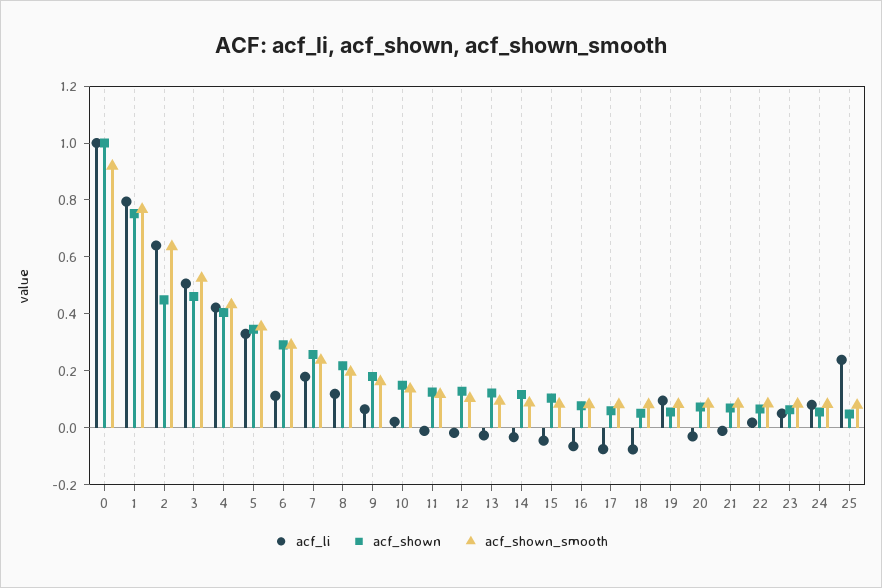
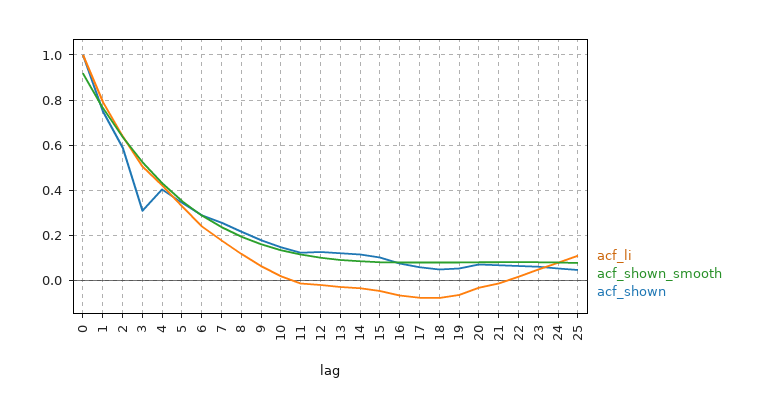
  {
    "acf_li": {
      "0": 1,
      "1": 0.8,
      "2": 0.65,
      "3": 0.5,
      "4": 0.4,
      "5": 0.35,
-     "6": 0.1,
+     "6": 0.25,
      "7": 0.2,
      "8": 0.1,
      "9": 0.05,
      "10": 0,
      "11": 0,
      "12": 0,
      "13": -0.05,
      "14": -0.05,
      "15": -0.05,
      "16": -0.05,
      "17": -0.1,
      "18": -0.1,
-     "19": 0.1,
+     "19": -0.05,
      "20": -0.05,
      "21": 0,
      "22": 0,
      "23": 0.05,
      "24": 0.1,
-     "25": 0.25
+     "25": 0.1
    },
    "acf_shown": {
      "0": 1,
      "1": 0.75,
-     "2": 0.45,
+     "2": 0.6,
-     "3": 0.45,
+     "3": 0.3,
      "4": 0.4,
      "5": 0.35,
      "6": 0.3,
      "7": 0.25,
      "8": 0.2,
      "9": 0.2,
      "10": 0.15,
      "11": 0.15,
      "12": 0.15,
      "13": 0.1,
      "14": 0.1,
      "15": 0.1,
      "16": 0.1,
      "17": 0.05,
      "18": 0.05,
      "19": 0.05,
      "20": 0.05,
      "21": 0.05,
      "22": 0.05,
      "23": 0.05,
      "24": 0.05,
      "25": 0.05
    },
    "acf_shown_smooth": {
      "0": 0.9,
      "1": 0.75,
      "2": 0.65,
      "3": 0.55,
      "4": 0.45,
      "5": 0.35,
      "6": 0.3,
      "7": 0.25,
      "8": 0.2,
      "9": 0.15,
      "10": 0.15,
      "11": 0.1,
      "12": 0.1,
      "13": 0.1,
      "14": 0.1,
      "15": 0.1,
      "16": 0.1,
      "17": 0.1,
      "18": 0.1,
      "19": 0.1,
      "20": 0.1,
      "21": 0.1,
      "22": 0.1,
      "23": 0.1,
      "24": 0.1,
      "25": 0.1
    }
  }

